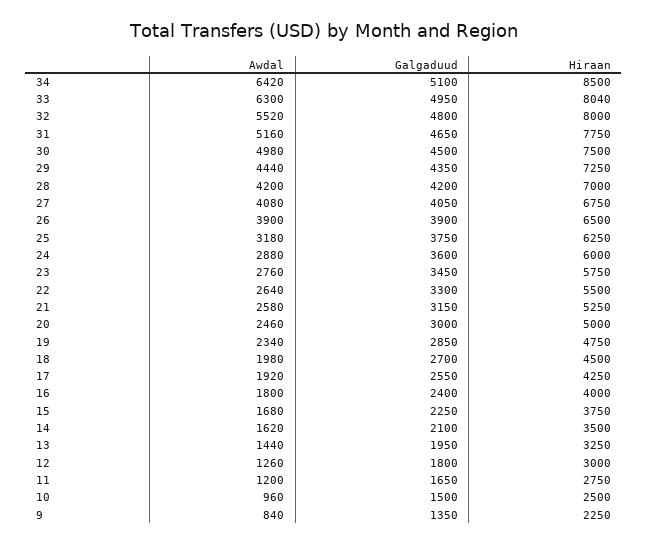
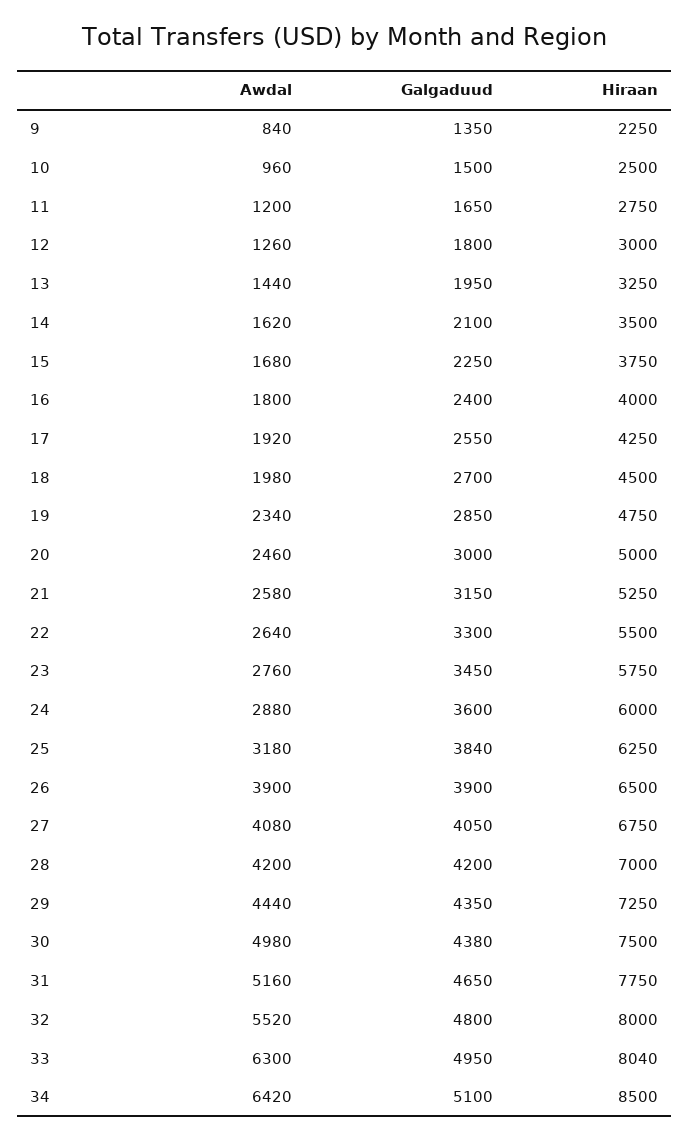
  {
    "Awdal": {
      "34": 6420,
      "33": 6300,
      "32": 5520,
      "31": 5160,
      "30": 4980,
      "29": 4440,
      "28": 4200,
      "27": 4080,
      "26": 3900,
      "25": 3180,
      "24": 2880,
      "23": 2760,
      "22": 2640,
      "21": 2580,
      "20": 2460,
      "19": 2340,
      "18": 1980,
      "17": 1920,
      "16": 1800,
      "15": 1680,
      "14": 1620,
      "13": 1440,
      "12": 1260,
      "11": 1200,
      "10": 960,
      "9": 840
    },
    "Galgaduud": {
      "34": 5100,
      "33": 4950,
      "32": 4800,
      "31": 4650,
-     "30": 4500,
+     "30": 4380,
      "29": 4350,
      "28": 4200,
      "27": 4050,
      "26": 3900,
-     "25": 3750,
+     "25": 3840,
      "24": 3600,
      "23": 3450,
      "22": 3300,
      "21": 3150,
      "20": 3000,
      "19": 2850,
      "18": 2700,
      "17": 2550,
      "16": 2400,
      "15": 2250,
      "14": 2100,
      "13": 1950,
      "12": 1800,
      "11": 1650,
      "10": 1500,
      "9": 1350
    },
    "Hiraan": {
      "34": 8500,
      "33": 8040,
      "32": 8000,
      "31": 7750,
      "30": 7500,
      "29": 7250,
      "28": 7000,
      "27": 6750,
      "26": 6500,
      "25": 6250,
      "24": 6000,
      "23": 5750,
      "22": 5500,
      "21": 5250,
      "20": 5000,
      "19": 4750,
      "18": 4500,
      "17": 4250,
      "16": 4000,
      "15": 3750,
      "14": 3500,
      "13": 3250,
      "12": 3000,
      "11": 2750,
      "10": 2500,
      "9": 2250
    }
  }

